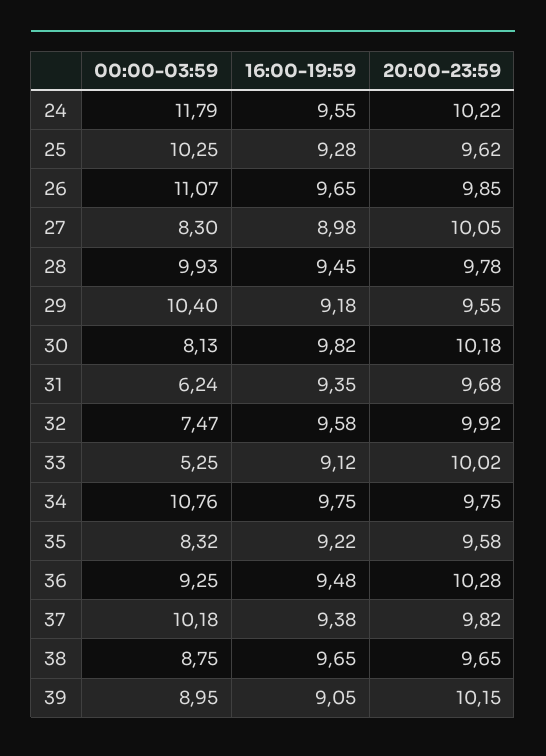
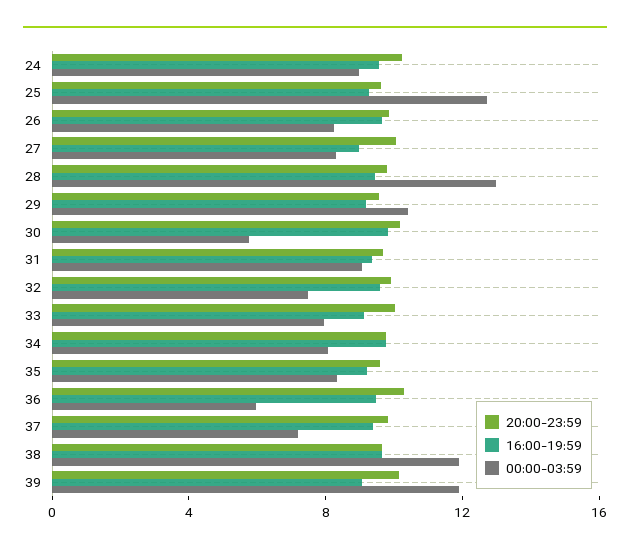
  {
    "00:00-03:59": {
-     "24": 11.79,
+     "24": 9,
-     "25": 10.25,
+     "25": 13,
-     "26": 11.07,
+     "26": 8,
      "27": 8.3,
-     "28": 9.93,
+     "28": 13,
      "29": 10.4,
-     "30": 8.13,
+     "30": 6,
-     "31": 6.24,
+     "31": 9,
      "32": 7.47,
-     "33": 5.25,
+     "33": 8,
-     "34": 10.76,
+     "34": 8,
      "35": 8.32,
-     "36": 9.25,
+     "36": 6,
-     "37": 10.18,
+     "37": 7,
-     "38": 8.75,
+     "38": 12,
-     "39": 8.95
+     "39": 12
    },
    "16:00-19:59": {
      "24": 9.55,
      "25": 9.28,
      "26": 9.65,
      "27": 8.98,
      "28": 9.45,
      "29": 9.18,
      "30": 9.82,
      "31": 9.35,
      "32": 9.58,
      "33": 9.12,
      "34": 9.75,
      "35": 9.22,
      "36": 9.48,
      "37": 9.38,
      "38": 9.65,
      "39": 9.05
    },
    "20:00-23:59": {
      "24": 10.22,
      "25": 9.62,
      "26": 9.85,
      "27": 10.05,
      "28": 9.78,
      "29": 9.55,
      "30": 10.18,
      "31": 9.68,
      "32": 9.92,
      "33": 10.02,
      "34": 9.75,
      "35": 9.58,
      "36": 10.28,
      "37": 9.82,
      "38": 9.65,
      "39": 10.15
    }
  }

